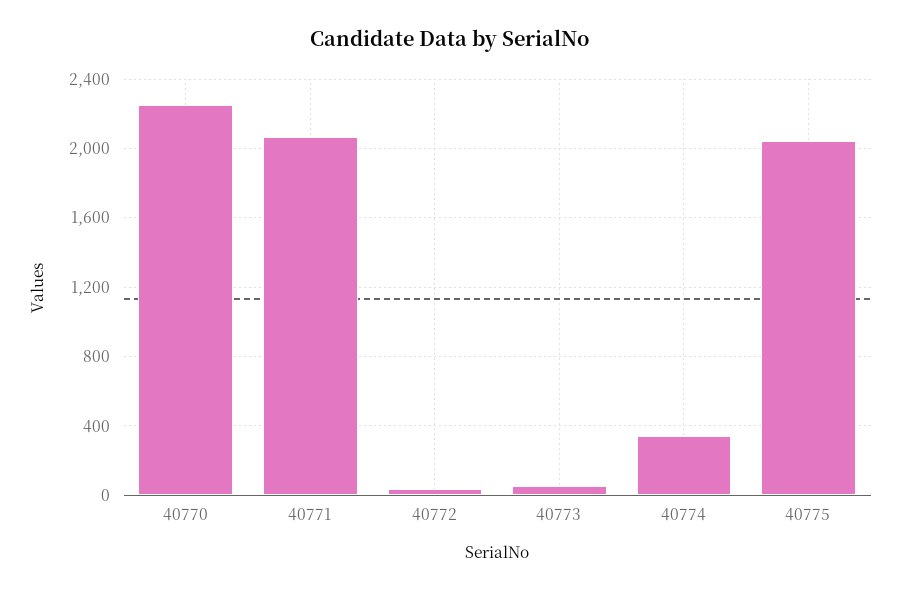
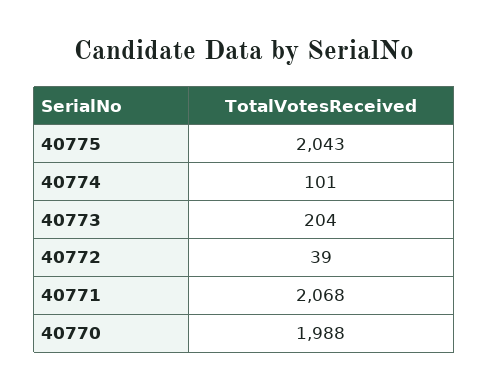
  {
-   "40770": 2250,
+   "40770": 1988,
    "40771": 2068,
    "40772": 39,
-   "40773": 50,
+   "40773": 204,
-   "40774": 350,
+   "40774": 101,
    "40775": 2043
  }

